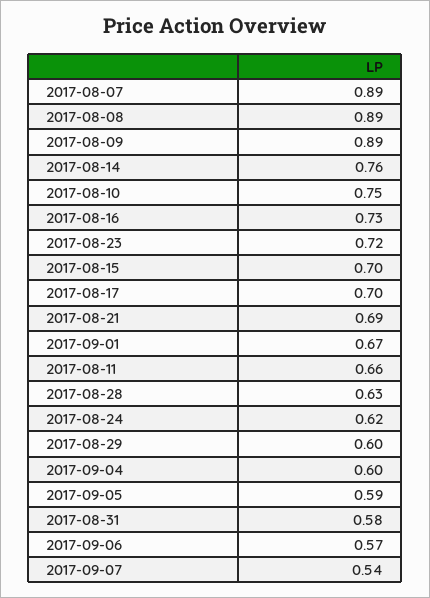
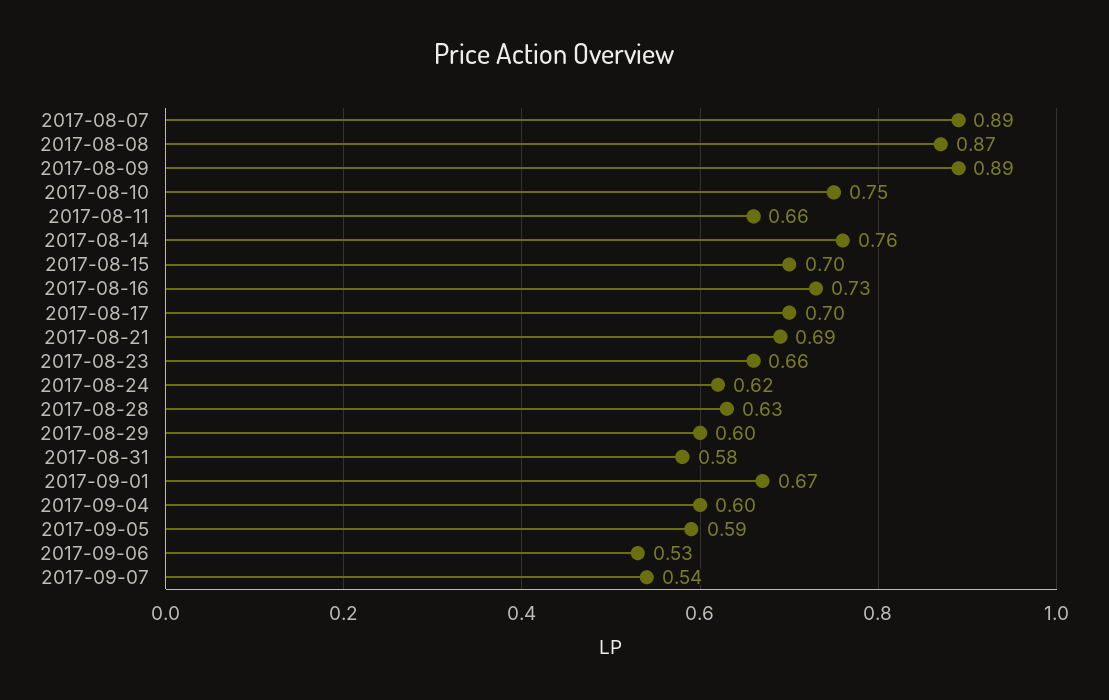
  {
    "2017-08-07": 0.89,
-   "2017-08-08": 0.89,
+   "2017-08-08": 0.87,
    "2017-08-09": 0.89,
    "2017-08-14": 0.76,
    "2017-08-10": 0.75,
    "2017-08-16": 0.73,
-   "2017-08-23": 0.72,
+   "2017-08-23": 0.66,
    "2017-08-15": 0.7,
    "2017-08-17": 0.7,
    "2017-08-21": 0.69,
    "2017-09-01": 0.67,
    "2017-08-11": 0.66,
    "2017-08-28": 0.63,
    "2017-08-24": 0.62,
    "2017-08-29": 0.6,
    "2017-09-04": 0.6,
    "2017-09-05": 0.59,
    "2017-08-31": 0.58,
-   "2017-09-06": 0.57,
+   "2017-09-06": 0.53,
    "2017-09-07": 0.54
  }

